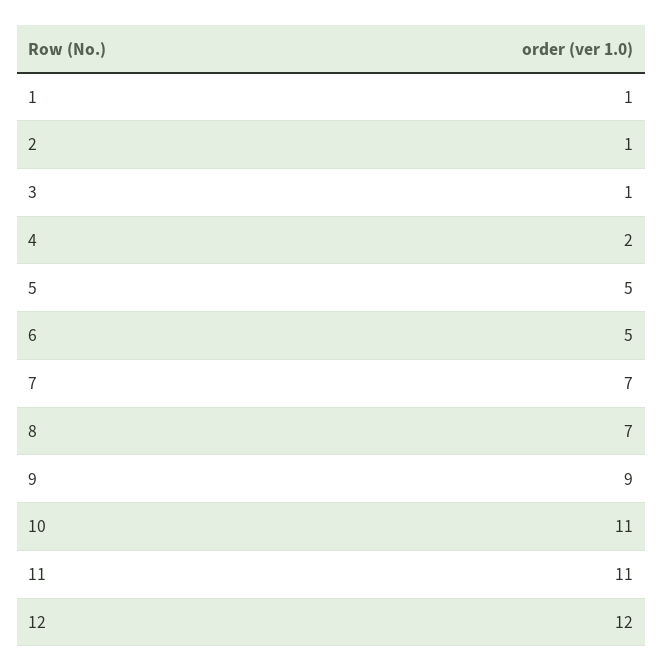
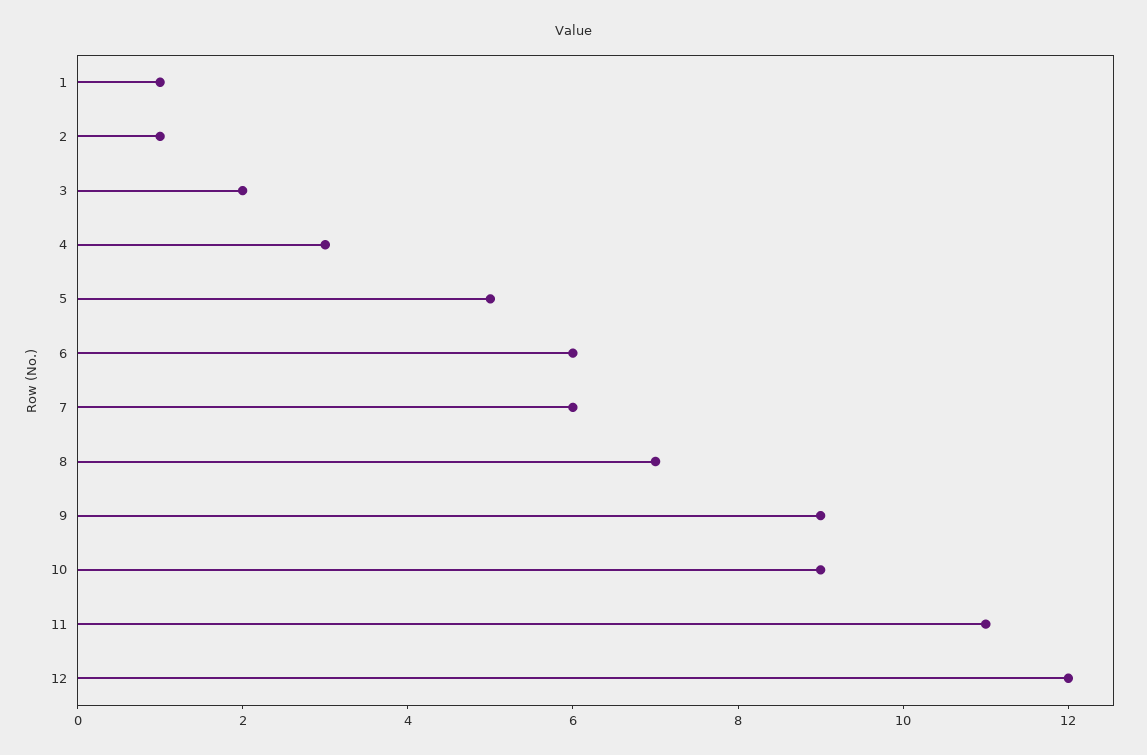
  {
    "1": 1,
    "2": 1,
-   "3": 1,
+   "3": 2,
-   "4": 2,
+   "4": 3,
    "5": 5,
-   "6": 5,
+   "6": 6,
-   "7": 7,
+   "7": 6,
    "8": 7,
    "9": 9,
-   "10": 11,
+   "10": 9,
    "11": 11,
    "12": 12
  }

